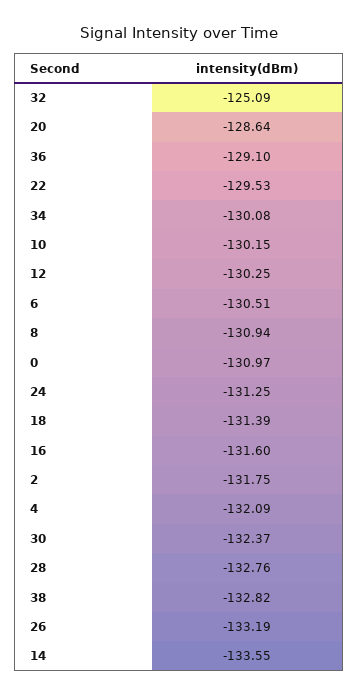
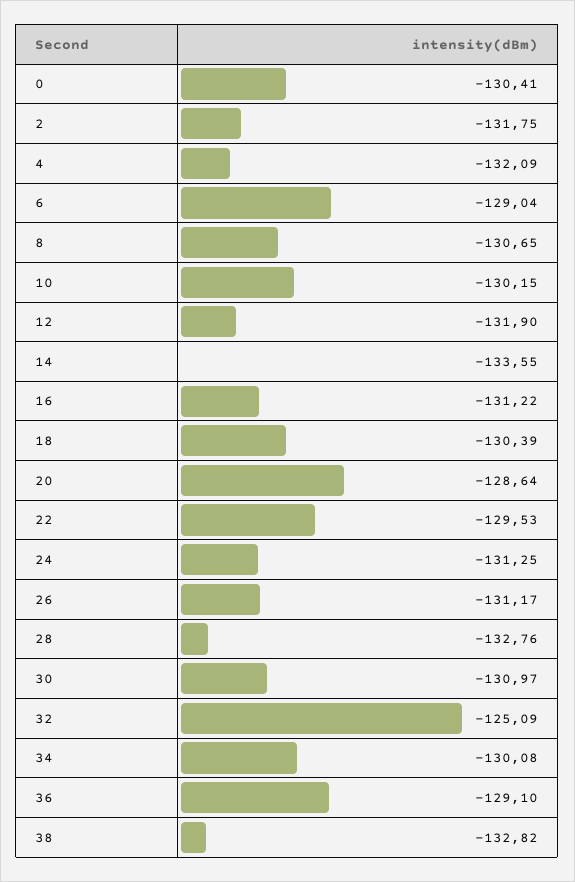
  {
    "32": -125.09,
    "20": -128.64,
    "36": -129.1,
    "22": -129.53,
    "34": -130.08,
    "10": -130.15,
-   "12": -130.25,
+   "12": -131.9,
-   "6": -130.51,
+   "6": -129.04,
-   "8": -130.94,
+   "8": -130.65,
-   "0": -130.97,
+   "0": -130.41,
    "24": -131.25,
-   "18": -131.39,
+   "18": -130.39,
-   "16": -131.6,
+   "16": -131.22,
    "2": -131.75,
    "4": -132.09,
-   "30": -132.37,
+   "30": -130.97,
    "28": -132.76,
    "38": -132.82,
-   "26": -133.19,
+   "26": -131.17,
    "14": -133.55
  }

